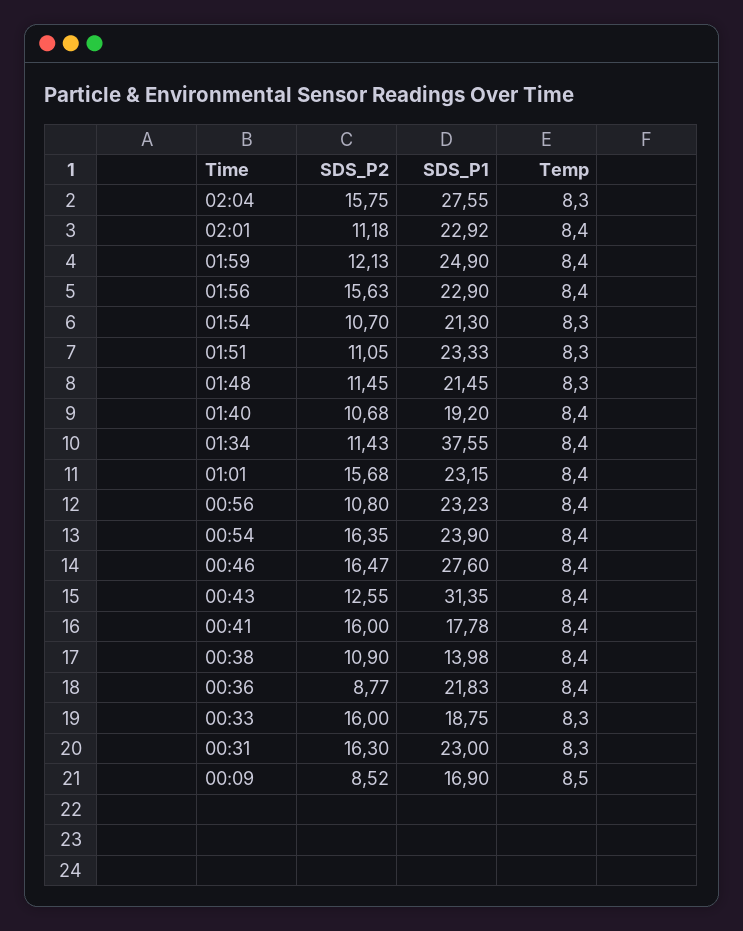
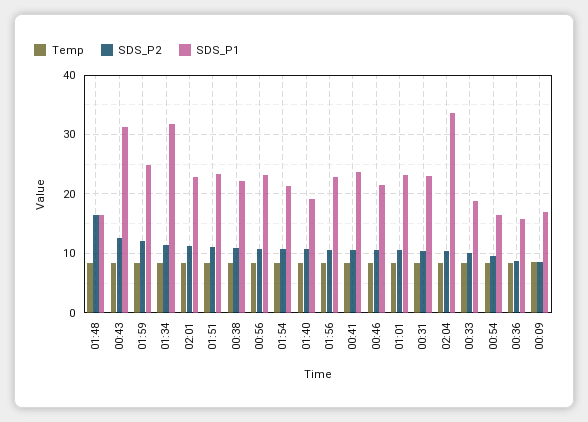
  {
    "SDS_P2": {
-     "02:04": 15.75,
+     "02:04": 10,
      "02:01": 11.18,
      "01:59": 12.13,
-     "01:56": 15.63,
+     "01:56": 10,
      "01:54": 10.7,
      "01:51": 11.05,
-     "01:48": 11.45,
+     "01:48": 16,
      "01:40": 10.68,
      "01:34": 11.43,
-     "01:01": 15.68,
+     "01:01": 10,
      "00:56": 10.8,
-     "00:54": 16.35,
+     "00:54": 10,
-     "00:46": 16.47,
+     "00:46": 10,
      "00:43": 12.55,
-     "00:41": 16,
+     "00:41": 10,
      "00:38": 10.9,
      "00:36": 8.77,
-     "00:33": 16,
+     "00:33": 10,
-     "00:31": 16.3,
+     "00:31": 10,
      "00:09": 8.52
    },
    "SDS_P1": {
-     "02:04": 27.55,
+     "02:04": 34,
      "02:01": 22.92,
      "01:59": 24.9,
      "01:56": 22.9,
      "01:54": 21.3,
      "01:51": 23.33,
-     "01:48": 21.45,
+     "01:48": 16,
      "01:40": 19.2,
-     "01:34": 37.55,
+     "01:34": 32,
      "01:01": 23.15,
      "00:56": 23.23,
-     "00:54": 23.9,
+     "00:54": 16,
-     "00:46": 27.6,
+     "00:46": 22,
      "00:43": 31.35,
-     "00:41": 17.78,
+     "00:41": 24,
-     "00:38": 13.98,
+     "00:38": 22,
-     "00:36": 21.83,
+     "00:36": 16,
      "00:33": 18.75,
      "00:31": 23,
      "00:09": 16.9
    },
    "Temp": {
      "02:04": 8.3,
      "02:01": 8.4,
      "01:59": 8.4,
      "01:56": 8.4,
      "01:54": 8.3,
      "01:51": 8.3,
      "01:48": 8.3,
      "01:40": 8.4,
      "01:34": 8.4,
      "01:01": 8.4,
      "00:56": 8.4,
      "00:54": 8.4,
      "00:46": 8.4,
      "00:43": 8.4,
      "00:41": 8.4,
      "00:38": 8.4,
      "00:36": 8.4,
      "00:33": 8.3,
      "00:31": 8.3,
      "00:09": 8.5
    }
  }

